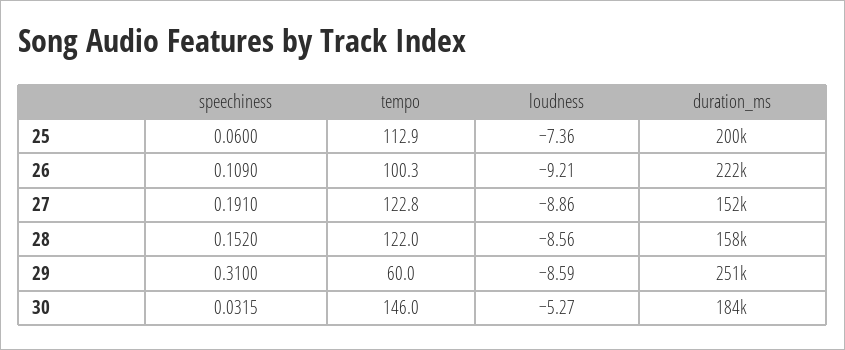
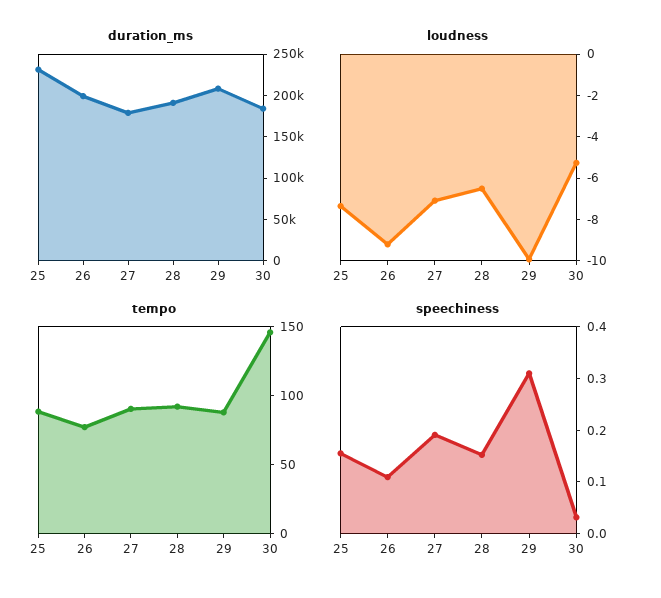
  {
    "speechiness": {
-     "25": 0.06,
+     "25": 0.16,
      "26": 0.109,
      "27": 0.191,
      "28": 0.152,
      "29": 0.31,
      "30": 0.0315
    },
    "tempo": {
-     "25": 112.9,
+     "25": 90,
-     "26": 100.3,
+     "26": 80,
-     "27": 122.8,
+     "27": 90,
-     "28": 122,
+     "28": 90,
-     "29": 60,
+     "29": 90,
      "30": 146
    },
    "loudness": {
      "25": -7.36,
      "26": -9.21,
-     "27": -8.86,
+     "27": -7,
-     "28": -8.56,
+     "28": -6.5,
-     "29": -8.59,
+     "29": -10,
      "30": -5.27
    },
    "duration_ms": {
-     "25": 200000,
+     "25": 230000,
-     "26": 222000,
+     "26": 200000,
-     "27": 152000,
+     "27": 180000,
-     "28": 158000,
+     "28": 190000,
-     "29": 251000,
+     "29": 210000,
      "30": 184000
    }
  }

